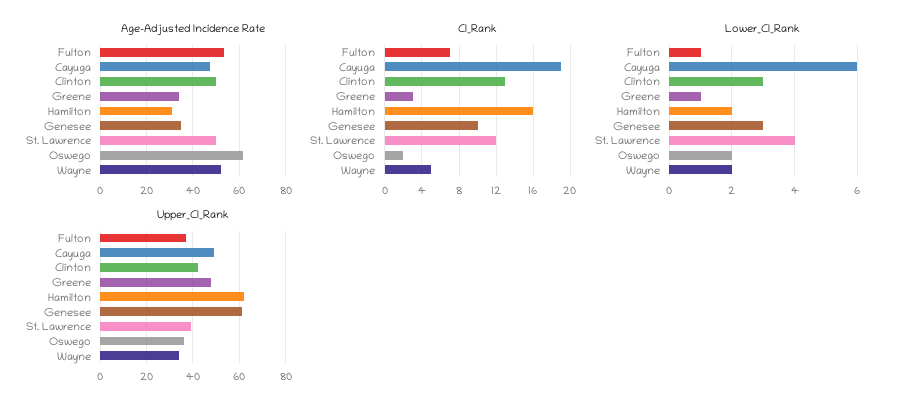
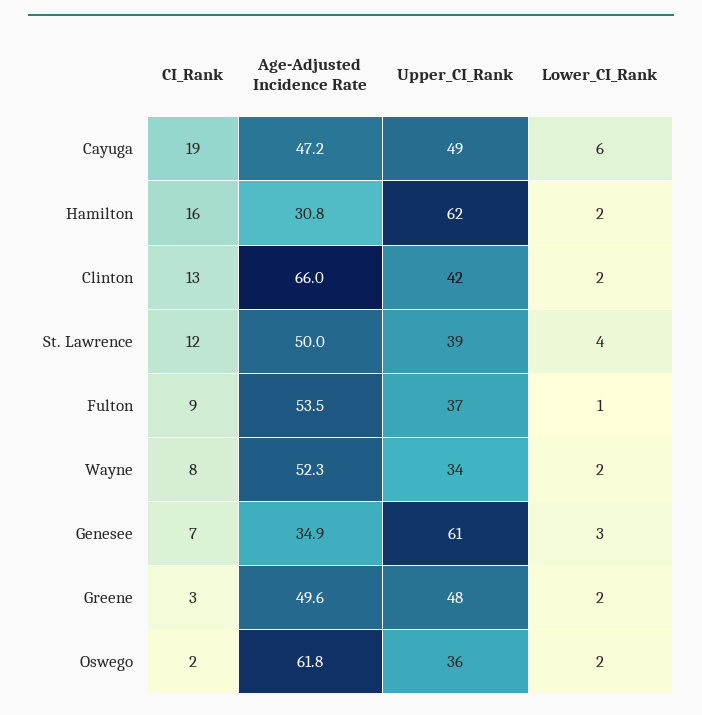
  {
    "Age-Adjusted Incidence Rate": {
      "Fulton": 53.5,
      "Cayuga": 47.2,
-     "Clinton": 50,
+     "Clinton": 66,
-     "Greene": 35,
+     "Greene": 49.6,
      "Hamilton": 30.8,
      "Genesee": 34.9,
      "St. Lawrence": 50,
      "Oswego": 61.8,
      "Wayne": 52.3
    },
    "CI_Rank": {
-     "Fulton": 7,
+     "Fulton": 9,
      "Cayuga": 19,
      "Clinton": 13,
      "Greene": 3,
      "Hamilton": 16,
-     "Genesee": 10,
+     "Genesee": 7,
      "St. Lawrence": 12,
      "Oswego": 2,
-     "Wayne": 5
+     "Wayne": 8
    },
    "Lower_CI_Rank": {
      "Fulton": 1,
      "Cayuga": 6,
-     "Clinton": 3,
+     "Clinton": 2,
-     "Greene": 1,
+     "Greene": 2,
      "Hamilton": 2,
      "Genesee": 3,
      "St. Lawrence": 4,
      "Oswego": 2,
      "Wayne": 2
    },
    "Upper_CI_Rank": {
      "Fulton": 37,
      "Cayuga": 49,
      "Clinton": 42,
      "Greene": 48,
      "Hamilton": 62,
      "Genesee": 61,
      "St. Lawrence": 39,
      "Oswego": 36,
      "Wayne": 34
    }
  }

